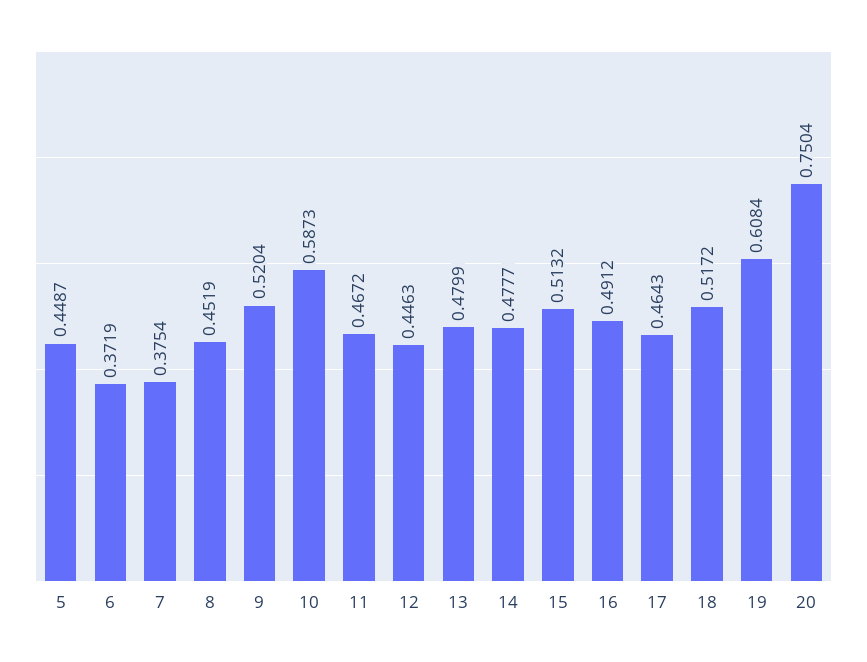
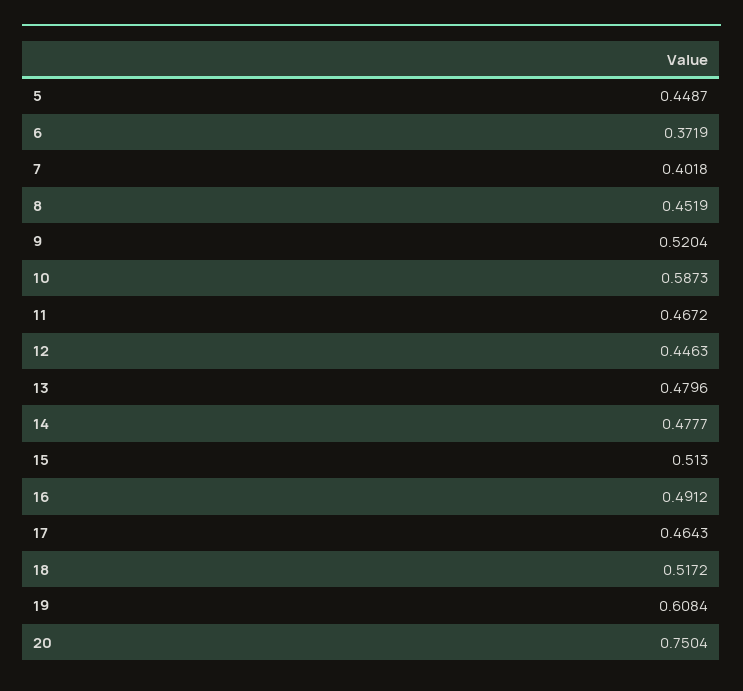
  {
    "5": 0.4487,
    "6": 0.3719,
-   "7": 0.3754,
+   "7": 0.4018,
    "8": 0.4519,
    "9": 0.5204,
    "10": 0.5873,
    "11": 0.4672,
    "12": 0.4463,
-   "13": 0.4799,
+   "13": 0.4796,
    "14": 0.4777,
-   "15": 0.5132,
+   "15": 0.513,
    "16": 0.4912,
    "17": 0.4643,
    "18": 0.5172,
    "19": 0.6084,
    "20": 0.7504
  }

